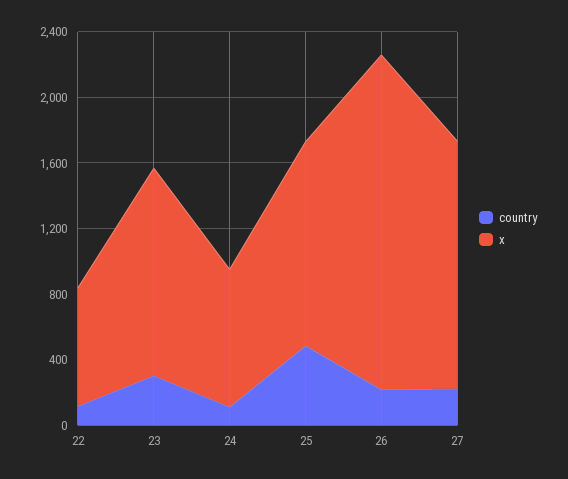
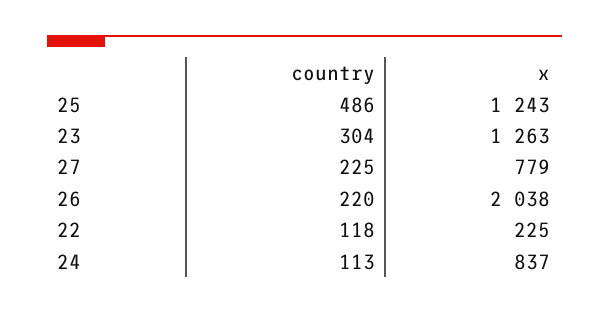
  {
    "country": {
      "22": 118,
      "23": 304,
      "24": 113,
      "25": 486,
      "26": 220,
      "27": 225
    },
    "x": {
-     "22": 700,
+     "22": 225,
      "23": 1263,
      "24": 837,
      "25": 1243,
      "26": 2038,
-     "27": 1500
+     "27": 779
    }
  }

